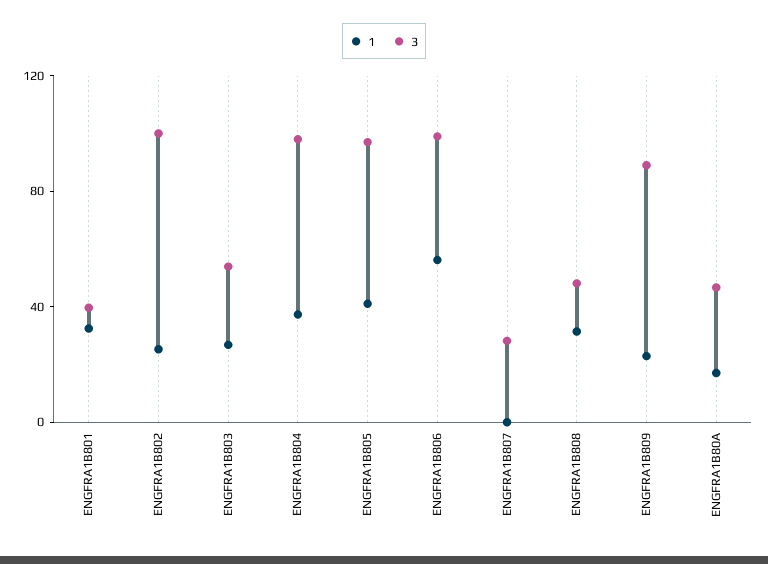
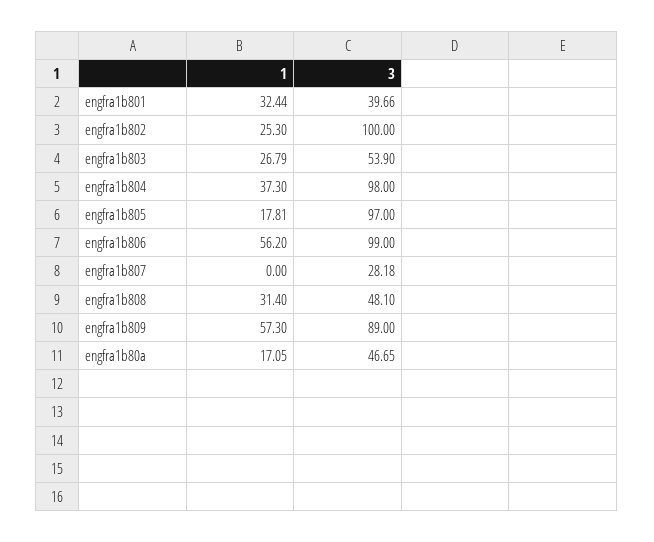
  {
    "1": {
      "ENGFRA1B801": 32.44,
      "ENGFRA1B802": 25.3,
      "ENGFRA1B803": 26.79,
      "ENGFRA1B804": 37.3,
-     "ENGFRA1B805": 40,
+     "ENGFRA1B805": 17.81,
      "ENGFRA1B806": 56.2,
      "ENGFRA1B807": 0,
      "ENGFRA1B808": 31.4,
-     "ENGFRA1B809": 20,
+     "ENGFRA1B809": 57.3,
      "ENGFRA1B80A": 17.05
    },
    "3": {
      "ENGFRA1B801": 39.66,
      "ENGFRA1B802": 100,
      "ENGFRA1B803": 53.9,
      "ENGFRA1B804": 98,
      "ENGFRA1B805": 97,
      "ENGFRA1B806": 99,
      "ENGFRA1B807": 28.18,
      "ENGFRA1B808": 48.1,
      "ENGFRA1B809": 89,
      "ENGFRA1B80A": 46.65
    }
  }

